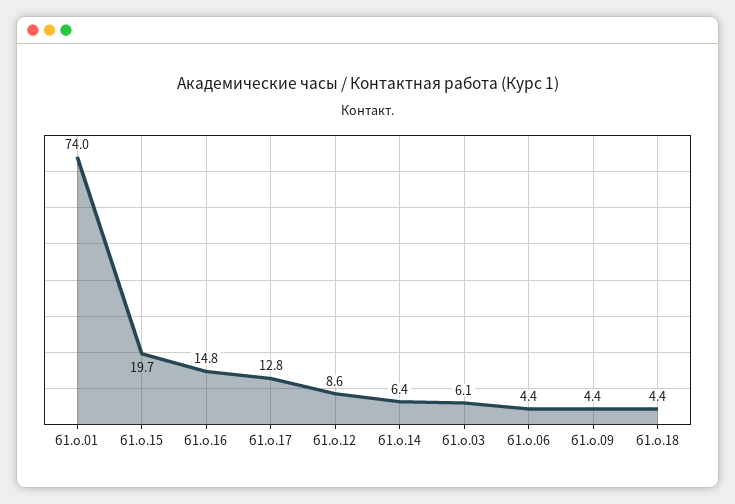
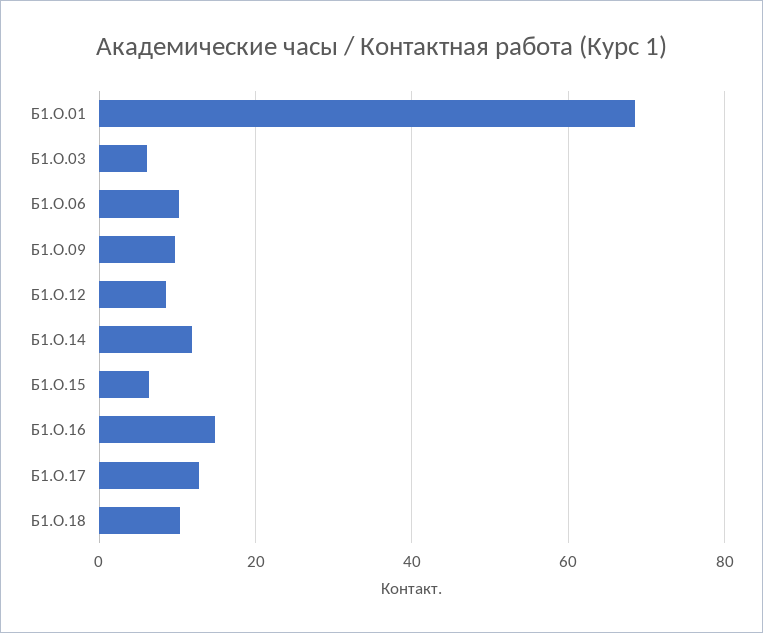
  {
-   "б1.о.01": 74,
+   "б1.о.01": 68,
-   "б1.о.15": 19.7,
+   "б1.о.15": 6,
    "б1.о.16": 14.8,
    "б1.о.17": 12.8,
    "б1.о.12": 8.6,
-   "б1.о.14": 6.4,
+   "б1.о.14": 12,
    "б1.о.03": 6.1,
-   "б1.о.06": 4.4,
+   "б1.о.06": 10,
-   "б1.о.09": 4.4,
+   "б1.о.09": 10,
-   "б1.о.18": 4.4
+   "б1.о.18": 10
  }

